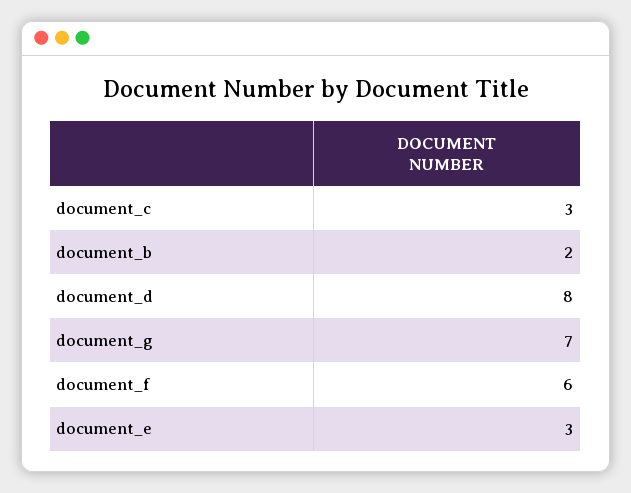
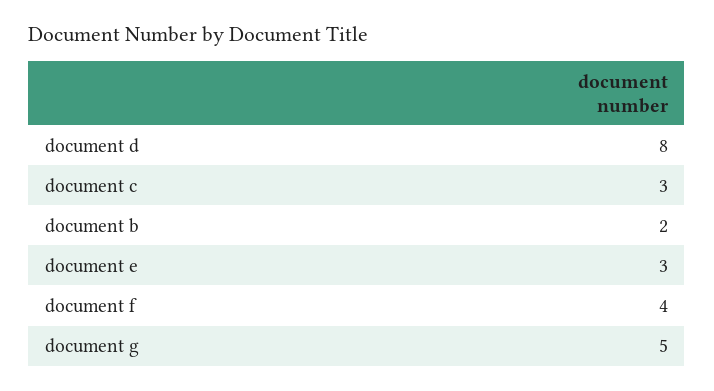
  {
    "document_c": 3,
    "document_b": 2,
    "document_d": 8,
-   "document_g": 7,
+   "document_g": 5,
-   "document_f": 6,
+   "document_f": 4,
    "document_e": 3
  }

